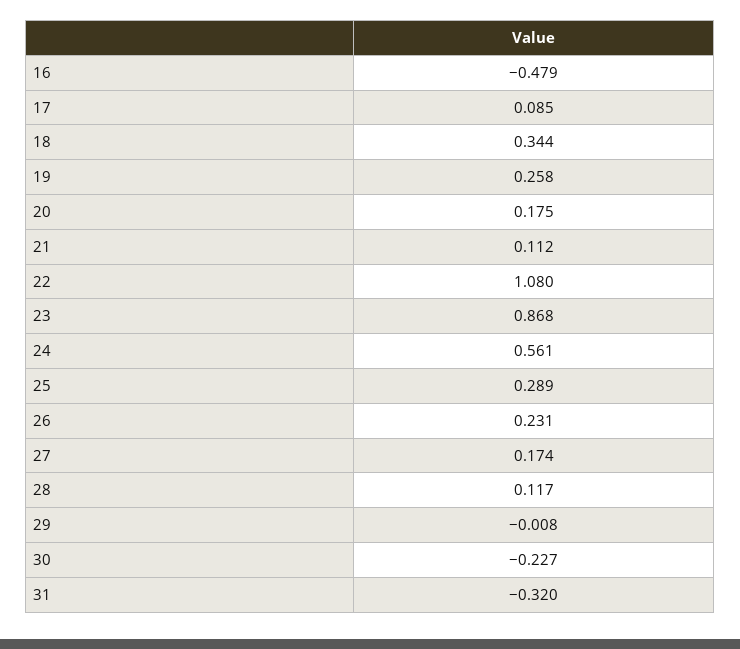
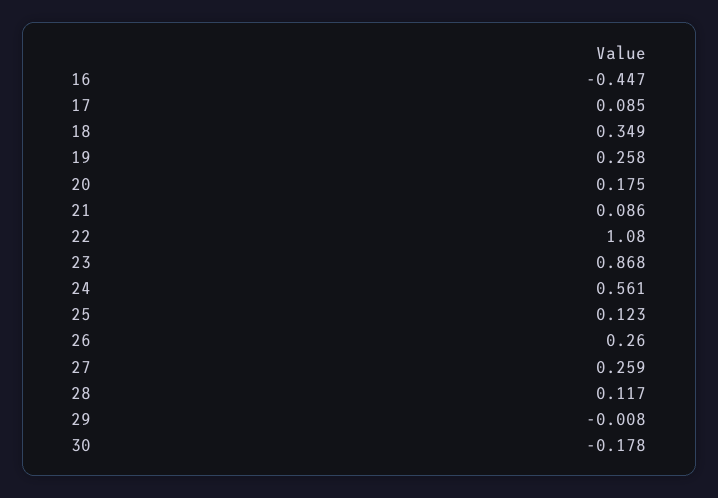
  {
-   "16": -0.479,
+   "16": -0.447,
    "17": 0.085,
-   "18": 0.344,
+   "18": 0.349,
    "19": 0.258,
    "20": 0.175,
-   "21": 0.112,
+   "21": 0.086,
    "22": 1.08,
    "23": 0.868,
    "24": 0.561,
-   "25": 0.289,
+   "25": 0.123,
-   "26": 0.231,
+   "26": 0.26,
-   "27": 0.174,
+   "27": 0.259,
    "28": 0.117,
    "29": -0.008,
-   "30": -0.227,
+   "30": -0.178
-   "31": -0.32
  }

